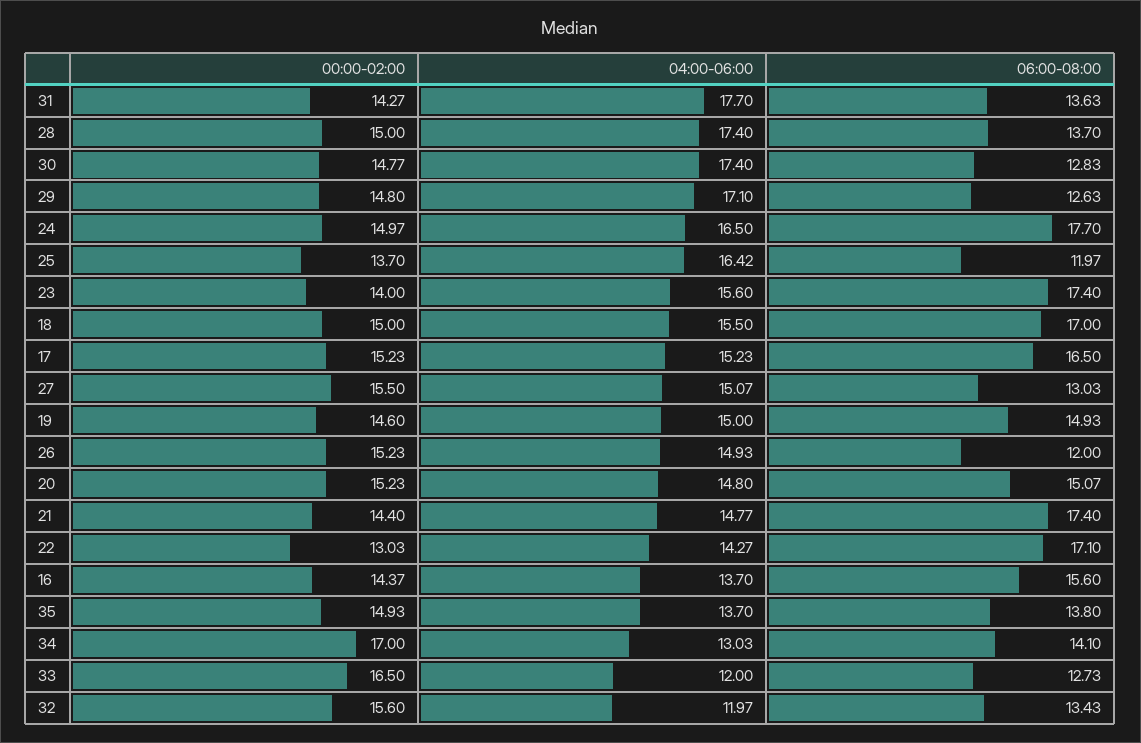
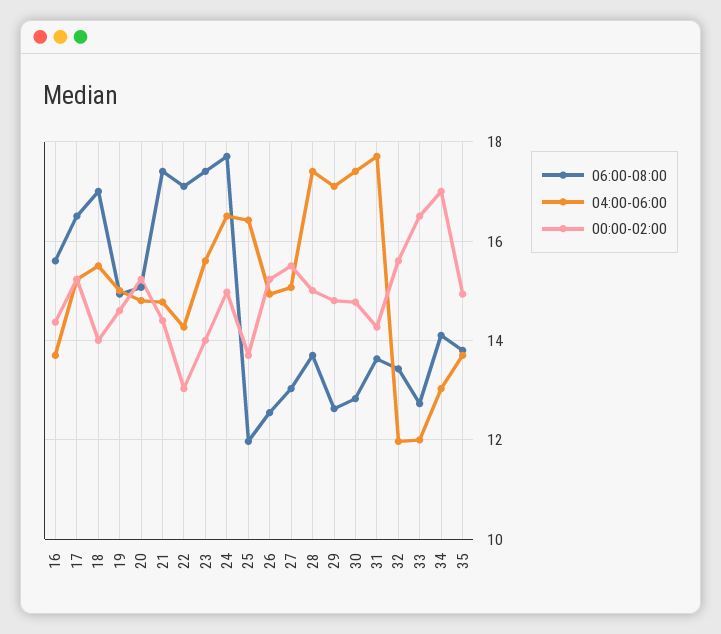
  {
    "00:00-02:00": {
      "31": 14.27,
      "28": 15,
      "30": 14.77,
      "29": 14.8,
      "24": 14.97,
      "25": 13.7,
      "23": 14,
-     "18": 15,
+     "18": 14,
      "17": 15.23,
      "27": 15.5,
      "19": 14.6,
      "26": 15.23,
      "20": 15.23,
      "21": 14.4,
      "22": 13.03,
      "16": 14.37,
      "35": 14.93,
      "34": 17,
      "33": 16.5,
      "32": 15.6
    },
    "04:00-06:00": {
      "31": 17.7,
      "28": 17.4,
      "30": 17.4,
      "29": 17.1,
      "24": 16.5,
      "25": 16.42,
      "23": 15.6,
      "18": 15.5,
      "17": 15.23,
      "27": 15.07,
      "19": 15,
      "26": 14.93,
      "20": 14.8,
      "21": 14.77,
      "22": 14.27,
      "16": 13.7,
      "35": 13.7,
      "34": 13.03,
      "33": 12,
      "32": 11.97
    },
    "06:00-08:00": {
      "31": 13.63,
      "28": 13.7,
      "30": 12.83,
      "29": 12.63,
      "24": 17.7,
      "25": 11.97,
      "23": 17.4,
      "18": 17,
      "17": 16.5,
      "27": 13.03,
      "19": 14.93,
-     "26": 12,
+     "26": 12.6,
      "20": 15.07,
      "21": 17.4,
      "22": 17.1,
      "16": 15.6,
      "35": 13.8,
      "34": 14.1,
      "33": 12.73,
      "32": 13.43
    }
  }

